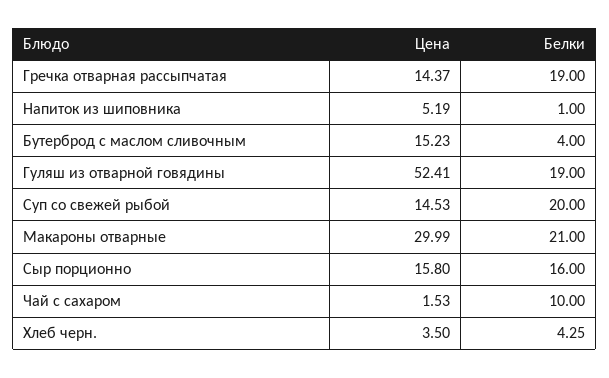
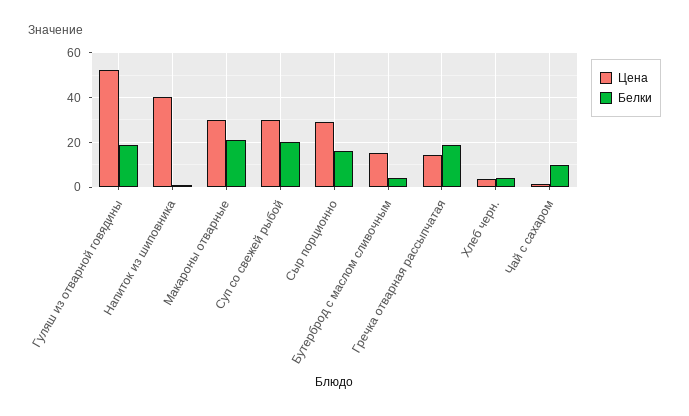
  {
    "Цена": {
      "Гречка отварная рассыпчатая": 14.37,
-     "Напиток из шиповника": 5.19,
+     "Напиток из шиповника": 40,
      "Бутерброд с маслом сливочным": 15.23,
      "Гуляш из отварной говядины": 52.41,
-     "Суп со свежей рыбой": 14.53,
+     "Суп со свежей рыбой": 30,
      "Макароны отварные": 29.99,
-     "Сыр порционно": 15.8,
+     "Сыр порционно": 30,
      "Чай с сахаром": 1.53,
      "Хлеб черн.": 3.5
    },
    "Белки": {
      "Гречка отварная рассыпчатая": 19,
      "Напиток из шиповника": 1,
      "Бутерброд с маслом сливочным": 4,
      "Гуляш из отварной говядины": 19,
      "Суп со свежей рыбой": 20,
      "Макароны отварные": 21,
      "Сыр порционно": 16,
      "Чай с сахаром": 10,
      "Хлеб черн.": 4.25
    }
  }

